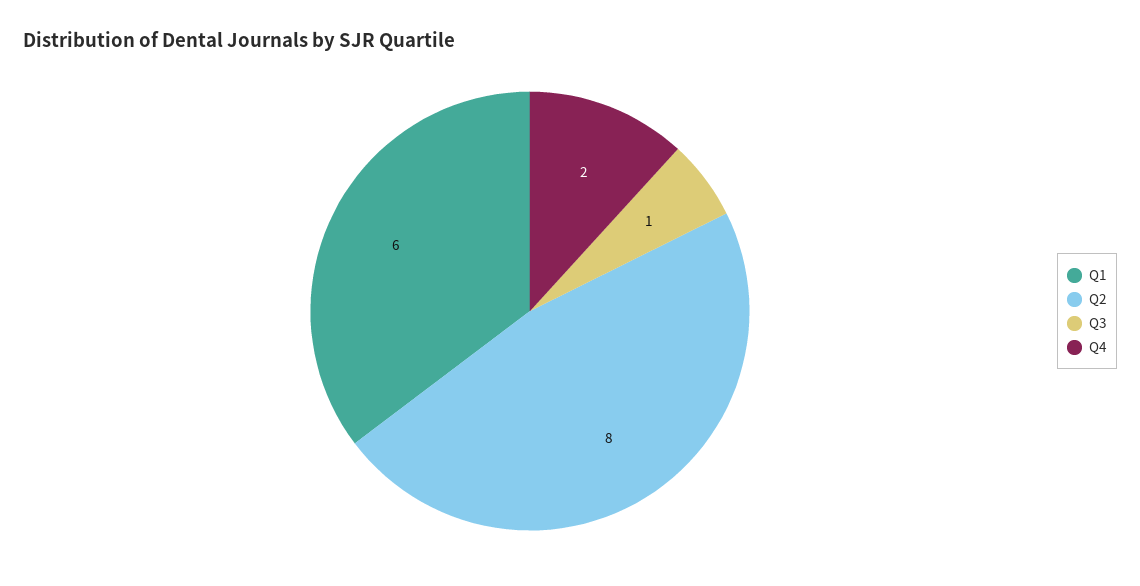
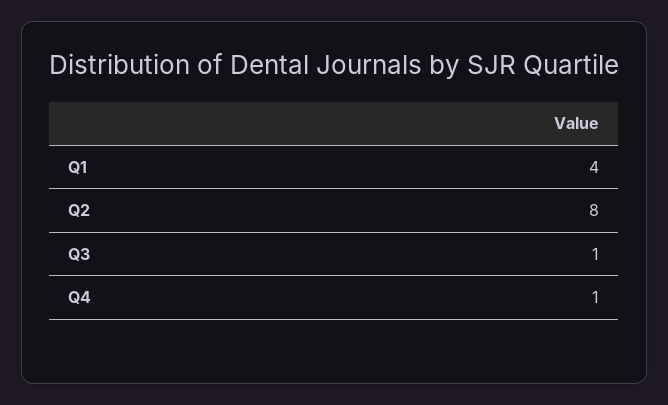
  {
-   "Q1": 6,
+   "Q1": 4,
    "Q2": 8,
    "Q3": 1,
-   "Q4": 2
+   "Q4": 1
  }

